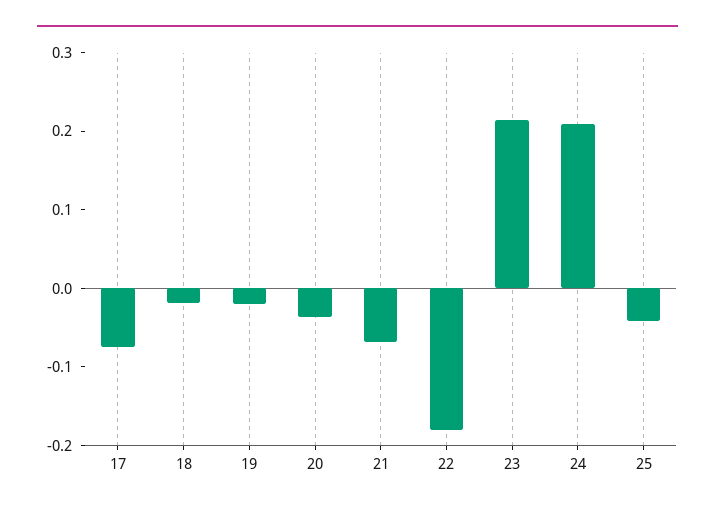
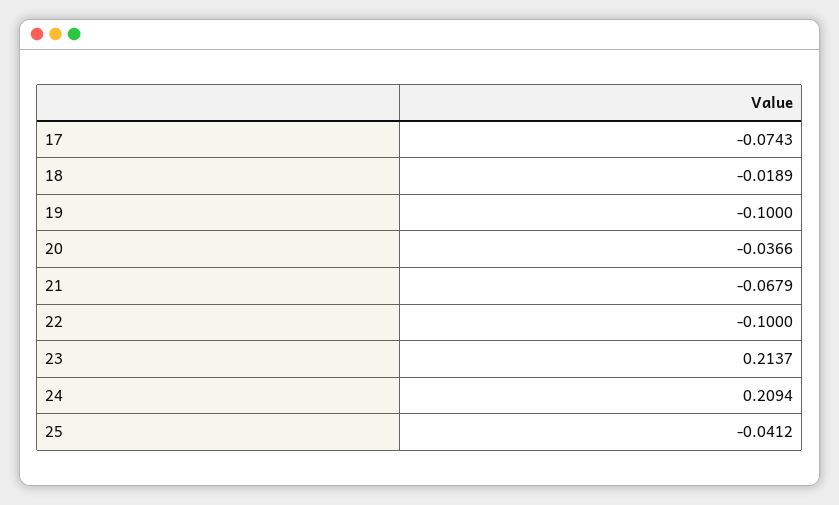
  {
    "17": -0.0743,
    "18": -0.0189,
-   "19": -0.02,
+   "19": -0.1,
    "20": -0.0366,
    "21": -0.0679,
-   "22": -0.18,
+   "22": -0.1,
    "23": 0.2137,
    "24": 0.2094,
    "25": -0.0412
  }

